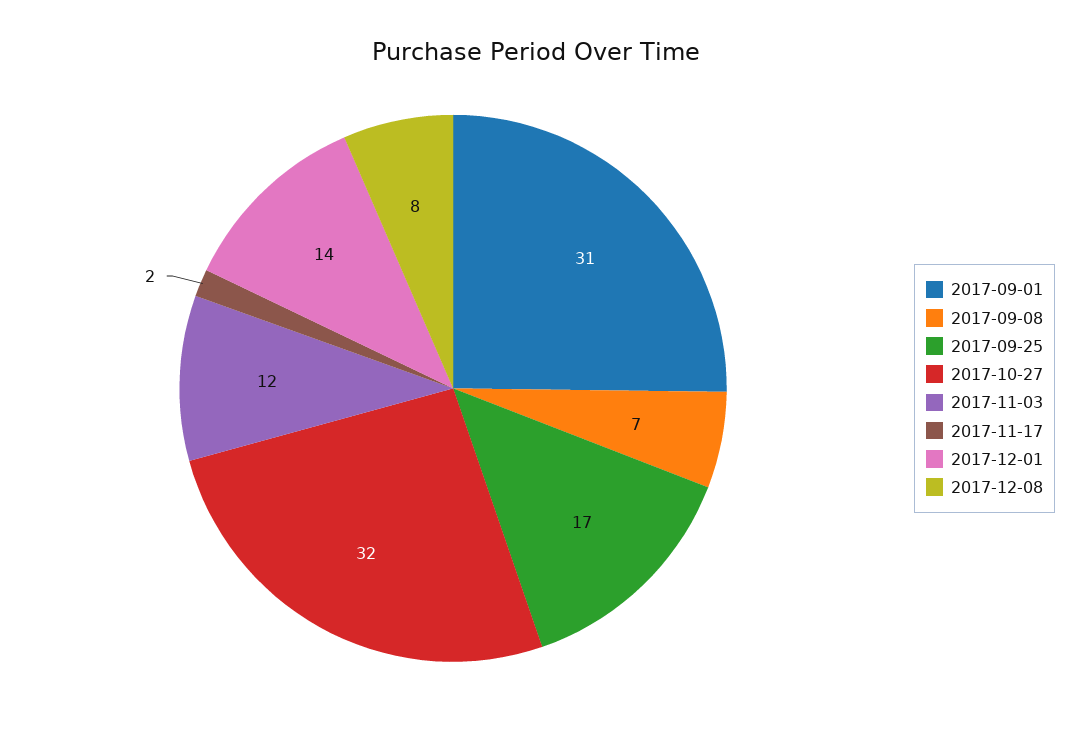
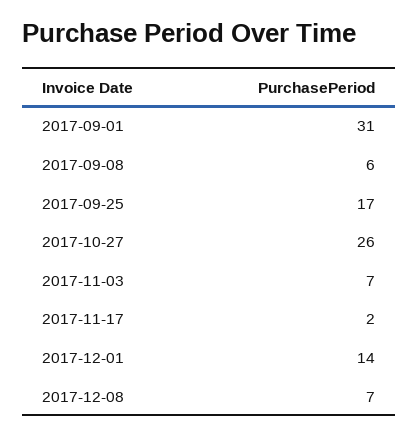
  {
    "2017-09-01": 31,
-   "2017-09-08": 7,
+   "2017-09-08": 6,
    "2017-09-25": 17,
-   "2017-10-27": 32,
+   "2017-10-27": 26,
-   "2017-11-03": 12,
+   "2017-11-03": 7,
    "2017-11-17": 2,
    "2017-12-01": 14,
-   "2017-12-08": 8
+   "2017-12-08": 7
  }

